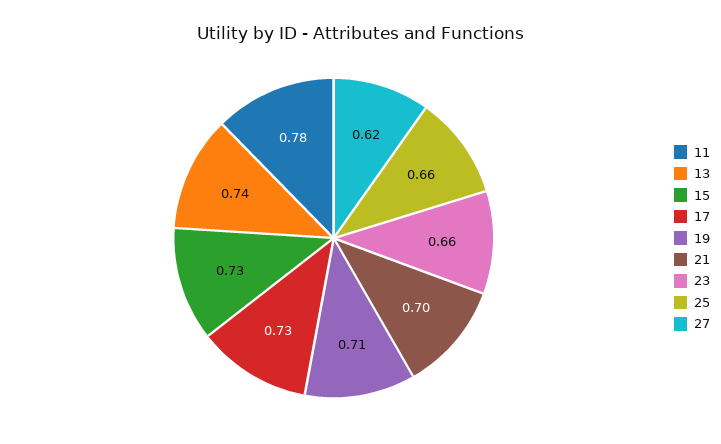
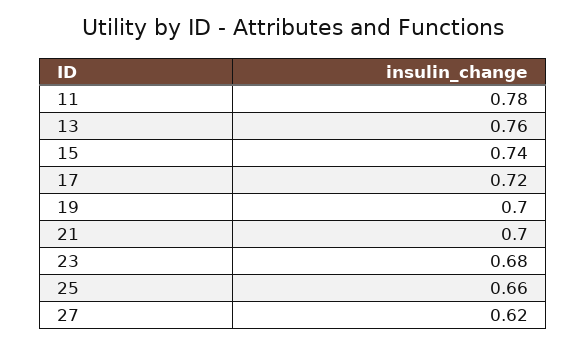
  {
    "11": 0.78,
-   "13": 0.74,
+   "13": 0.76,
-   "15": 0.73,
+   "15": 0.74,
-   "17": 0.73,
+   "17": 0.72,
-   "19": 0.71,
+   "19": 0.7,
    "21": 0.7,
-   "23": 0.66,
+   "23": 0.68,
    "25": 0.66,
    "27": 0.62
  }

